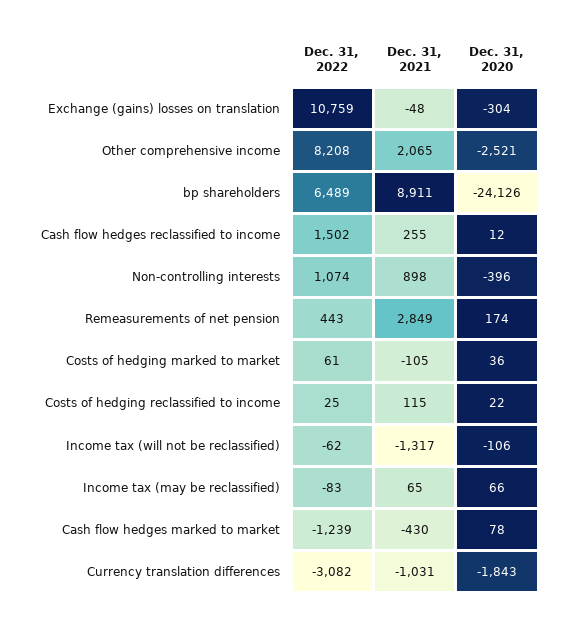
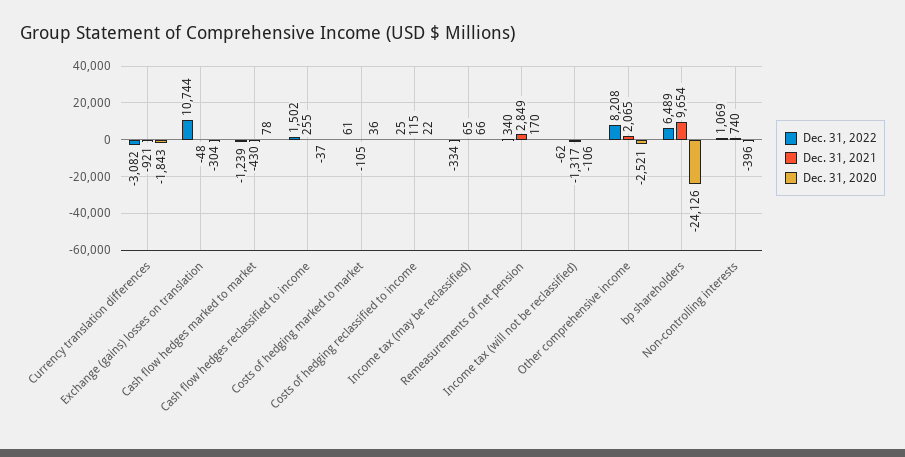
  {
    "Dec. 31, 2022": {
-     "Exchange (gains) losses on translation": 10759,
+     "Exchange (gains) losses on translation": 10744,
      "Other comprehensive income": 8208,
      "bp shareholders": 6489,
      "Cash flow hedges reclassified to income": 1502,
-     "Non-controlling interests": 1074,
+     "Non-controlling interests": 1069,
-     "Remeasurements of net pension": 443,
+     "Remeasurements of net pension": 340,
      "Costs of hedging marked to market": 61,
      "Costs of hedging reclassified to income": 25,
      "Income tax (will not be reclassified)": -62,
-     "Income tax (may be reclassified)": -83,
+     "Income tax (may be reclassified)": -334,
      "Cash flow hedges marked to market": -1239,
      "Currency translation differences": -3082
    },
    "Dec. 31, 2021": {
      "Exchange (gains) losses on translation": -48,
      "Other comprehensive income": 2065,
-     "bp shareholders": 8911,
+     "bp shareholders": 9654,
      "Cash flow hedges reclassified to income": 255,
-     "Non-controlling interests": 898,
+     "Non-controlling interests": 740,
      "Remeasurements of net pension": 2849,
      "Costs of hedging marked to market": -105,
      "Costs of hedging reclassified to income": 115,
      "Income tax (will not be reclassified)": -1317,
      "Income tax (may be reclassified)": 65,
      "Cash flow hedges marked to market": -430,
-     "Currency translation differences": -1031
+     "Currency translation differences": -921
    },
    "Dec. 31, 2020": {
      "Exchange (gains) losses on translation": -304,
      "Other comprehensive income": -2521,
      "bp shareholders": -24126,
-     "Cash flow hedges reclassified to income": 12,
+     "Cash flow hedges reclassified to income": -37,
      "Non-controlling interests": -396,
-     "Remeasurements of net pension": 174,
+     "Remeasurements of net pension": 170,
      "Costs of hedging marked to market": 36,
      "Costs of hedging reclassified to income": 22,
      "Income tax (will not be reclassified)": -106,
      "Income tax (may be reclassified)": 66,
      "Cash flow hedges marked to market": 78,
      "Currency translation differences": -1843
    }
  }

